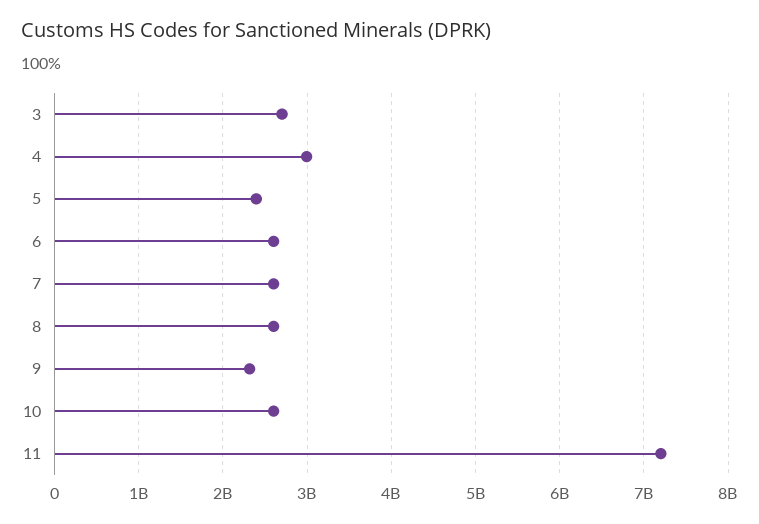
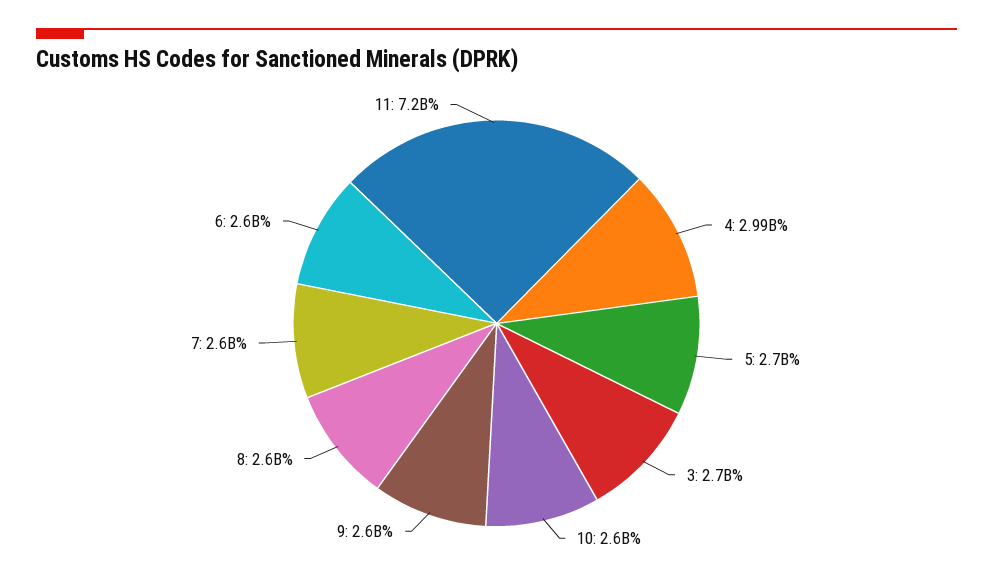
  {
    "3": 2700000000,
    "4": 2990000000,
-   "5": 2400000000,
+   "5": 2700000000,
    "6": 2600000000,
    "7": 2600000000,
    "8": 2600000000,
-   "9": 2300000000,
+   "9": 2600000000,
    "10": 2600000000,
    "11": 7200000000
  }

